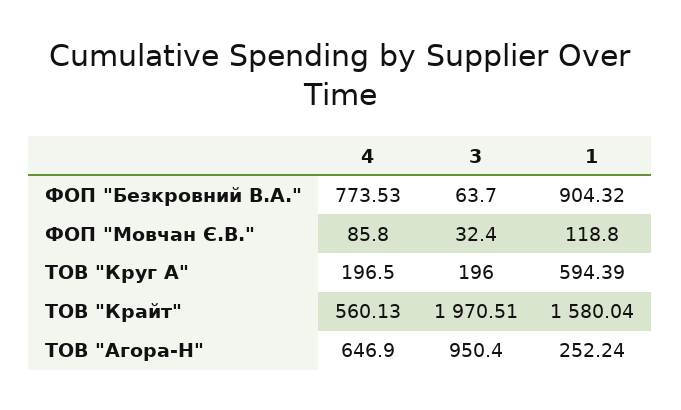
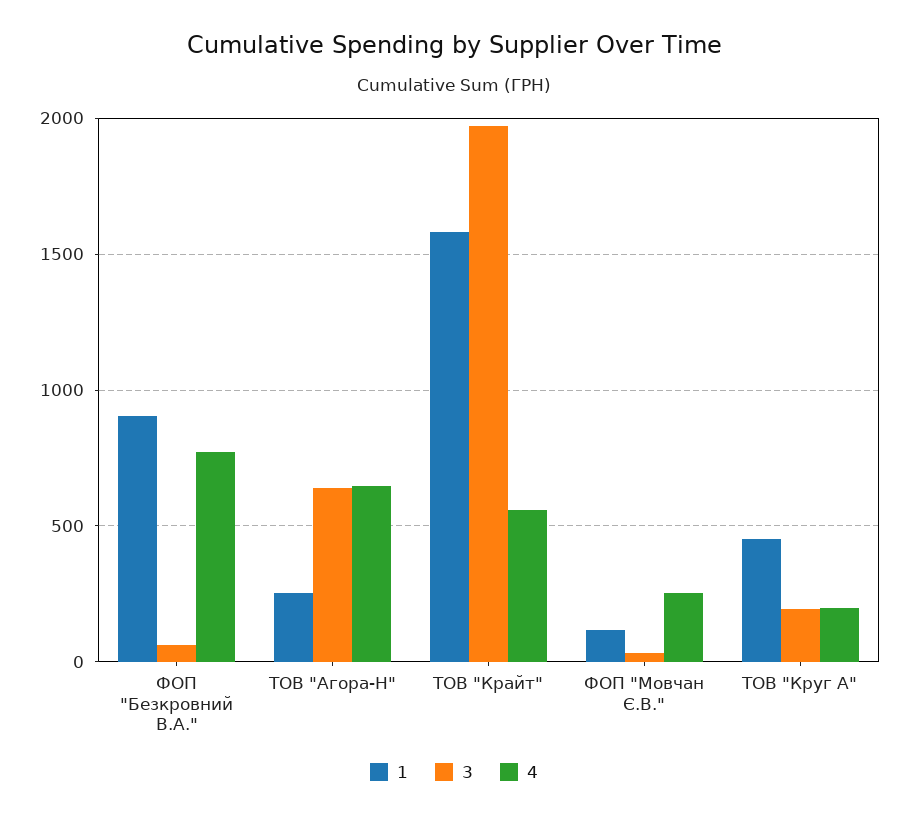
  {
    "4": {
      "ФОП \"Безкровний В.А.\"": 773.53,
-     "ФОП \"Мовчан Є.В.\"": 85.8,
+     "ФОП \"Мовчан Є.В.\"": 250,
      "ТОВ \"Круг А\"": 196.5,
      "ТОВ \"Крайт\"": 560.13,
      "ТОВ \"Агора-Н\"": 646.9
    },
    "3": {
      "ФОП \"Безкровний В.А.\"": 63.7,
      "ФОП \"Мовчан Є.В.\"": 32.4,
      "ТОВ \"Круг А\"": 196,
      "ТОВ \"Крайт\"": 1970.51,
-     "ТОВ \"Агора-Н\"": 950.4
+     "ТОВ \"Агора-Н\"": 650
    },
    "1": {
      "ФОП \"Безкровний В.А.\"": 904.32,
      "ФОП \"Мовчан Є.В.\"": 118.8,
-     "ТОВ \"Круг А\"": 594.39,
+     "ТОВ \"Круг А\"": 450,
      "ТОВ \"Крайт\"": 1580.04,
      "ТОВ \"Агора-Н\"": 252.24
    }
  }

